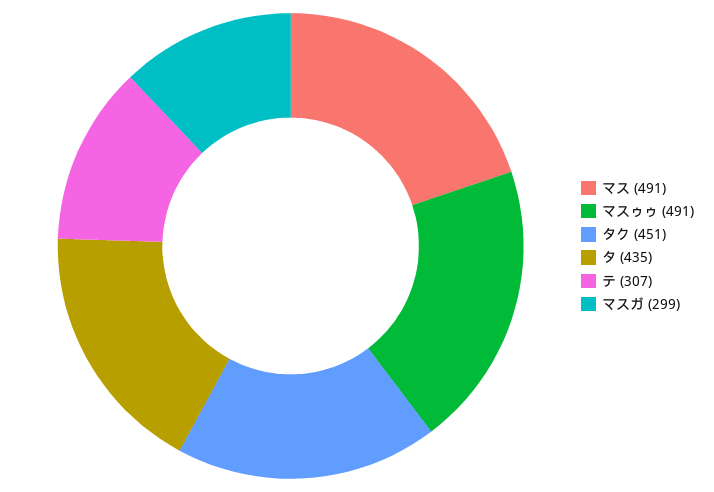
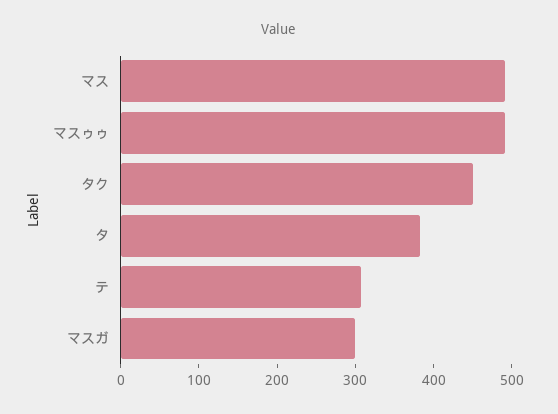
  {
    "マス": 491,
    "マスゥゥ": 491,
    "タク": 451,
-   "タ": 435,
+   "タ": 380,
    "テ": 307,
    "マスガ": 299
  }

